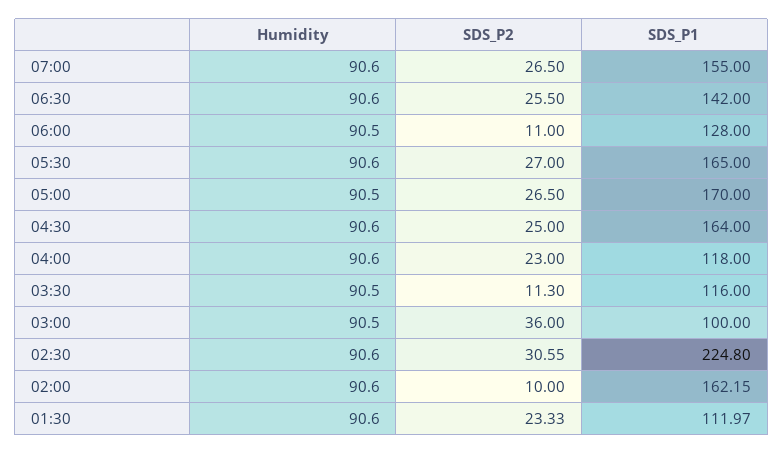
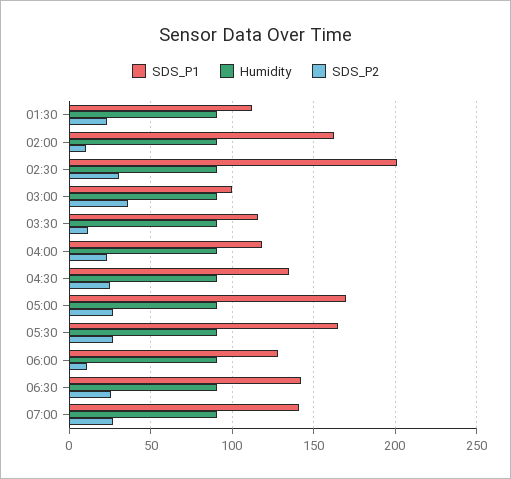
  {
    "Humidity": {
      "07:00": 90.6,
      "06:30": 90.6,
      "06:00": 90.5,
      "05:30": 90.6,
      "05:00": 90.5,
      "04:30": 90.6,
      "04:00": 90.6,
      "03:30": 90.5,
      "03:00": 90.5,
      "02:30": 90.6,
      "02:00": 90.6,
      "01:30": 90.6
    },
    "SDS_P2": {
      "07:00": 26.5,
      "06:30": 25.5,
      "06:00": 11,
      "05:30": 27,
      "05:00": 26.5,
      "04:30": 25,
      "04:00": 23,
      "03:30": 11.3,
      "03:00": 36,
      "02:30": 30.55,
      "02:00": 10,
      "01:30": 23.33
    },
    "SDS_P1": {
-     "07:00": 155,
+     "07:00": 140,
      "06:30": 142,
      "06:00": 128,
      "05:30": 165,
      "05:00": 170,
-     "04:30": 164,
+     "04:30": 135,
      "04:00": 118,
      "03:30": 116,
      "03:00": 100,
-     "02:30": 224.8,
+     "02:30": 200,
      "02:00": 162.15,
      "01:30": 111.97
    }
  }

